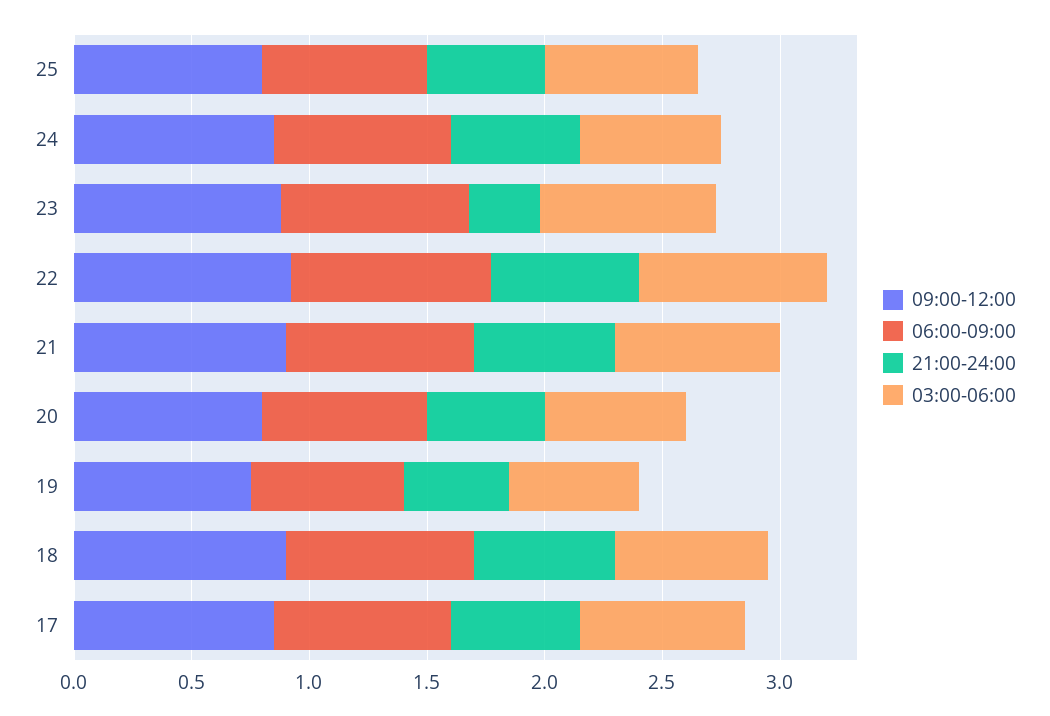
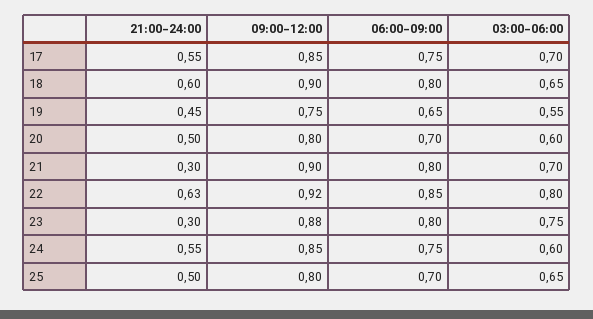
  {
    "09:00-12:00": {
      "25": 0.8,
      "24": 0.85,
      "23": 0.88,
      "22": 0.92,
      "21": 0.9,
      "20": 0.8,
      "19": 0.75,
      "18": 0.9,
      "17": 0.85
    },
    "06:00-09:00": {
      "25": 0.7,
      "24": 0.75,
      "23": 0.8,
      "22": 0.85,
      "21": 0.8,
      "20": 0.7,
      "19": 0.65,
      "18": 0.8,
      "17": 0.75
    },
    "21:00-24:00": {
      "25": 0.5,
      "24": 0.55,
      "23": 0.3,
      "22": 0.63,
-     "21": 0.6,
+     "21": 0.3,
      "20": 0.5,
      "19": 0.45,
      "18": 0.6,
      "17": 0.55
    },
    "03:00-06:00": {
      "25": 0.65,
      "24": 0.6,
      "23": 0.75,
      "22": 0.8,
      "21": 0.7,
      "20": 0.6,
      "19": 0.55,
      "18": 0.65,
      "17": 0.7
    }
  }

